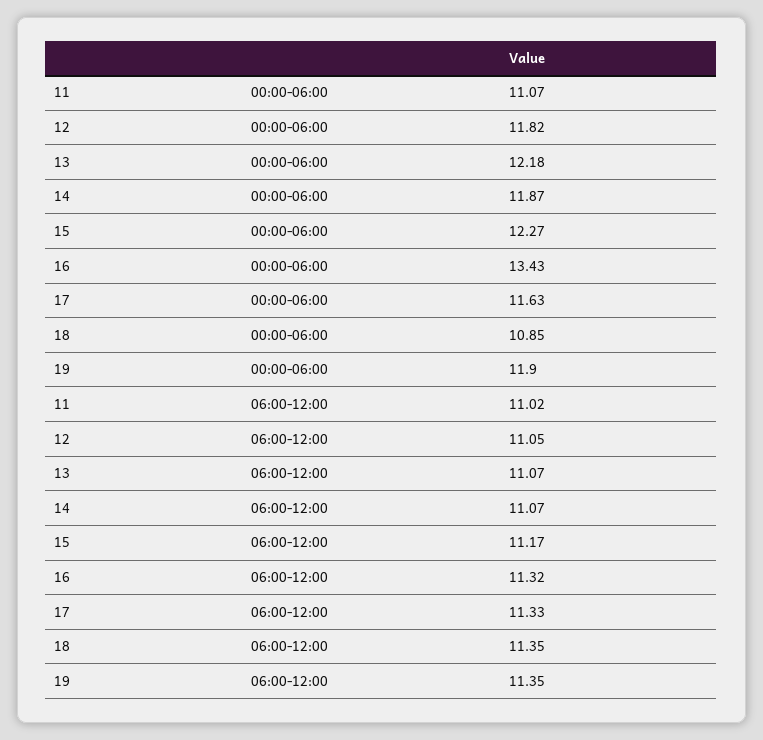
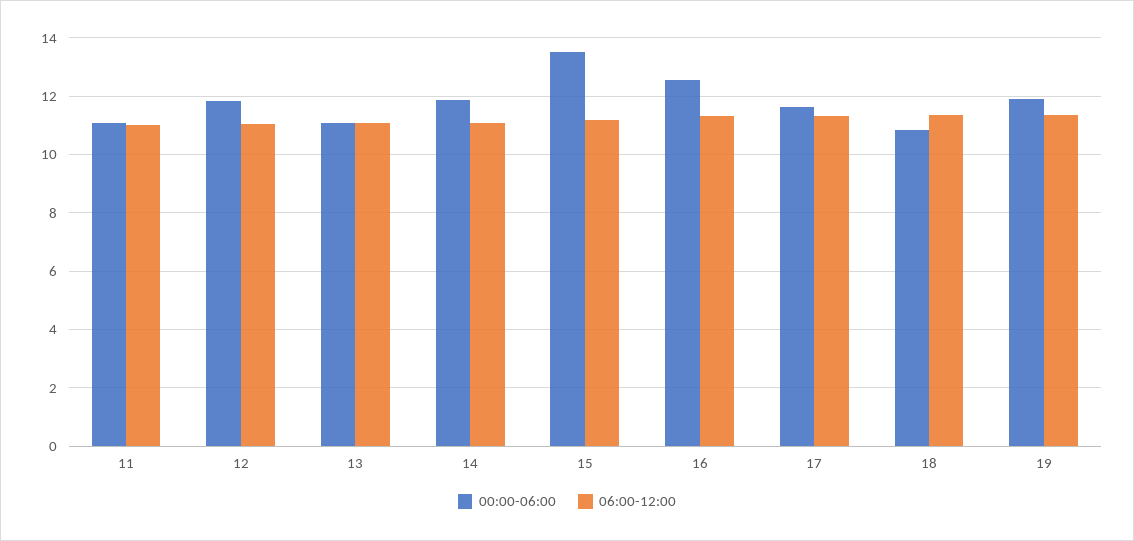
  {
    "00:00-06:00": {
      "11": 11.07,
      "12": 11.82,
-     "13": 12.18,
+     "13": 11,
      "14": 11.87,
-     "15": 12.27,
+     "15": 13.5,
-     "16": 13.43,
+     "16": 12.5,
      "17": 11.63,
      "18": 10.85,
      "19": 11.9
    },
    "06:00-12:00": {
      "11": 11.02,
      "12": 11.05,
      "13": 11.07,
      "14": 11.07,
      "15": 11.17,
      "16": 11.32,
      "17": 11.33,
      "18": 11.35,
      "19": 11.35
    }
  }

